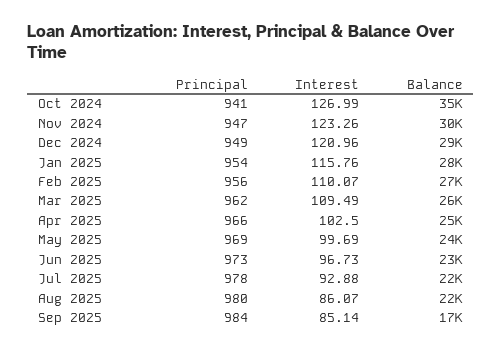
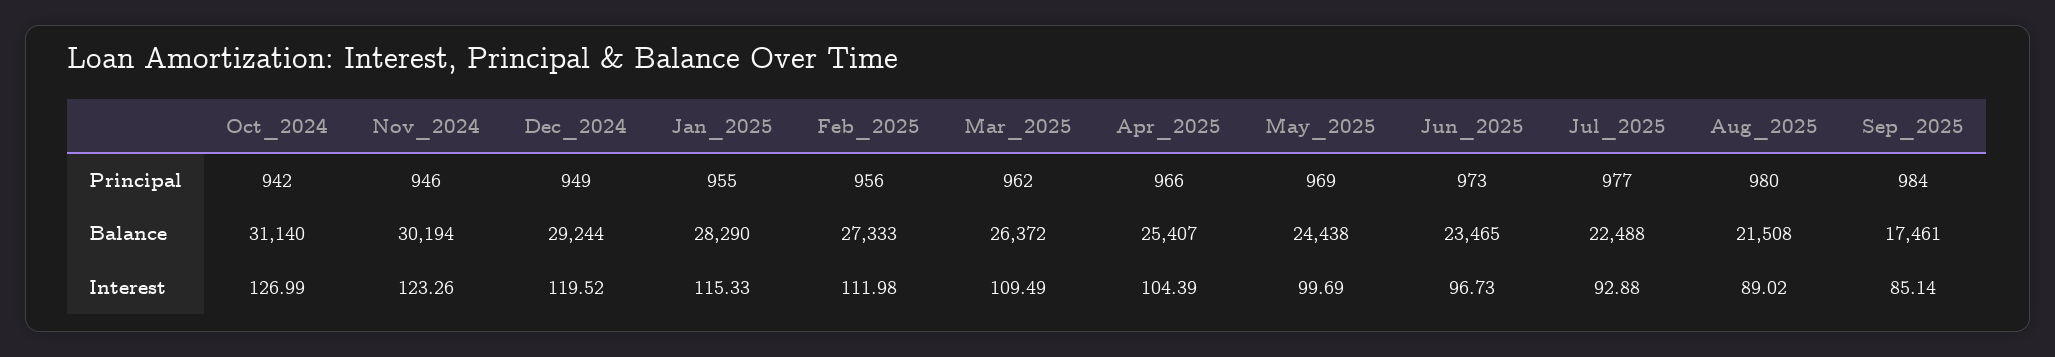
  {
    "Principal": {
-     "Oct 2024": 941,
+     "Oct 2024": 942,
-     "Nov 2024": 947,
+     "Nov 2024": 946,
      "Dec 2024": 949,
-     "Jan 2025": 954,
+     "Jan 2025": 955,
      "Feb 2025": 956,
      "Mar 2025": 962,
      "Apr 2025": 966,
      "May 2025": 969,
      "Jun 2025": 973,
-     "Jul 2025": 978,
+     "Jul 2025": 977,
      "Aug 2025": 980,
      "Sep 2025": 984
    },
    "Interest": {
      "Oct 2024": 126.99,
      "Nov 2024": 123.26,
-     "Dec 2024": 120.96,
+     "Dec 2024": 119.52,
-     "Jan 2025": 115.76,
+     "Jan 2025": 115.33,
-     "Feb 2025": 110.07,
+     "Feb 2025": 111.98,
      "Mar 2025": 109.49,
-     "Apr 2025": 102.5,
+     "Apr 2025": 104.39,
      "May 2025": 99.69,
      "Jun 2025": 96.73,
      "Jul 2025": 92.88,
-     "Aug 2025": 86.07,
+     "Aug 2025": 89.02,
      "Sep 2025": 85.14
    },
    "Balance": {
-     "Oct 2024": 35000,
+     "Oct 2024": 31140,
      "Nov 2024": 30194,
      "Dec 2024": 29244,
      "Jan 2025": 28290,
      "Feb 2025": 27333,
      "Mar 2025": 26372,
      "Apr 2025": 25407,
      "May 2025": 24438,
      "Jun 2025": 23465,
      "Jul 2025": 22488,
      "Aug 2025": 21508,
      "Sep 2025": 17461
    }
  }

